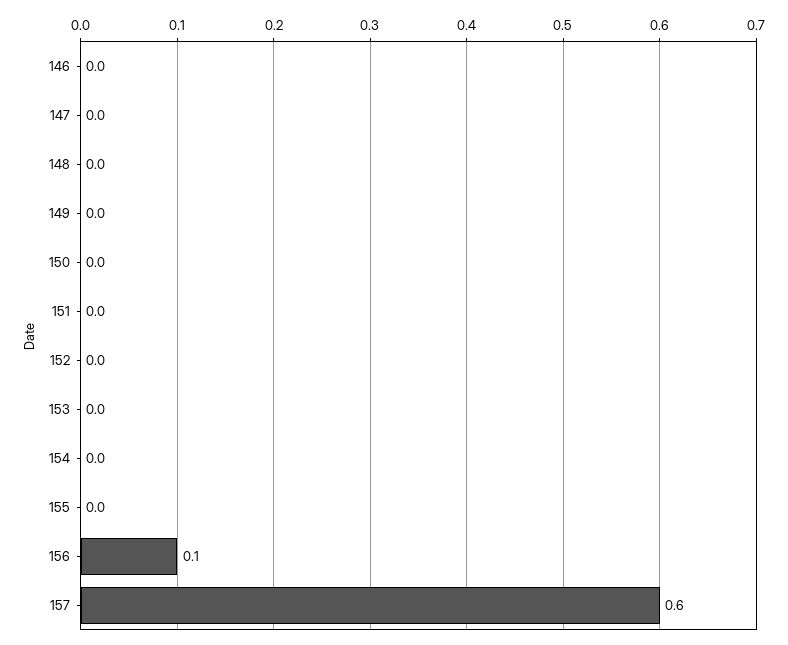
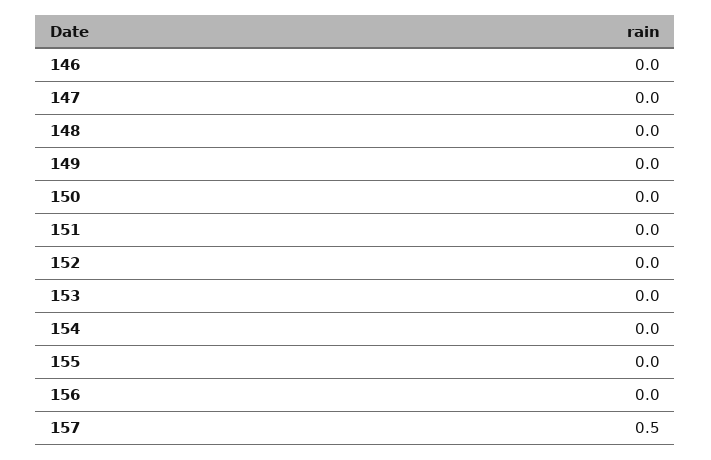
  {
    "146": 0,
    "147": 0,
    "148": 0,
    "149": 0,
    "150": 0,
    "151": 0,
    "152": 0,
    "153": 0,
    "154": 0,
    "155": 0,
-   "156": 0.1,
+   "156": 0,
-   "157": 0.6
+   "157": 0.5
  }

